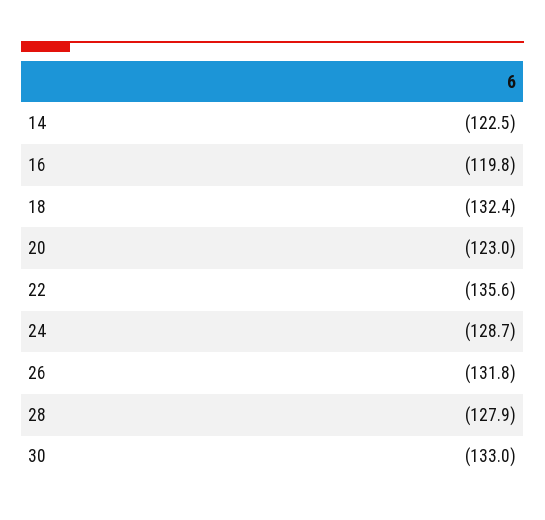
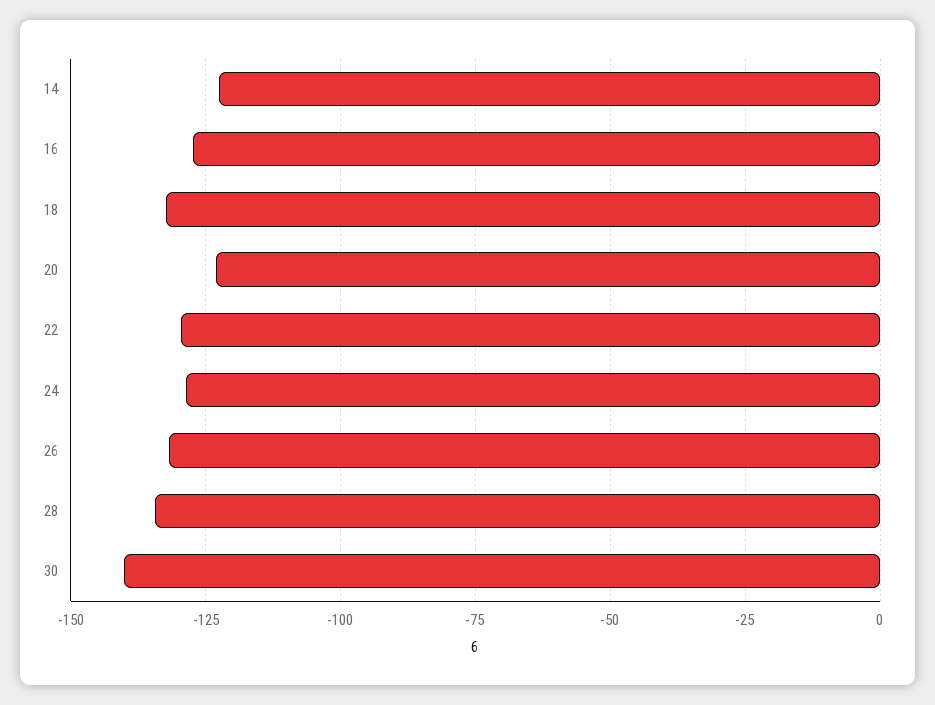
  {
    "14": -122.5,
-   "16": -119.8,
+   "16": -127.5,
    "18": -132.4,
    "20": -123,
-   "22": -135.6,
+   "22": -130,
    "24": -128.7,
    "26": -131.8,
-   "28": -127.9,
+   "28": -135,
-   "30": -133
+   "30": -140
  }

